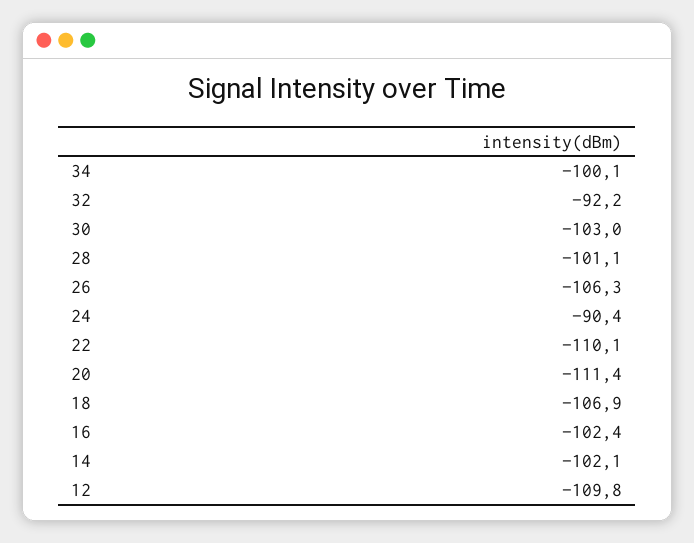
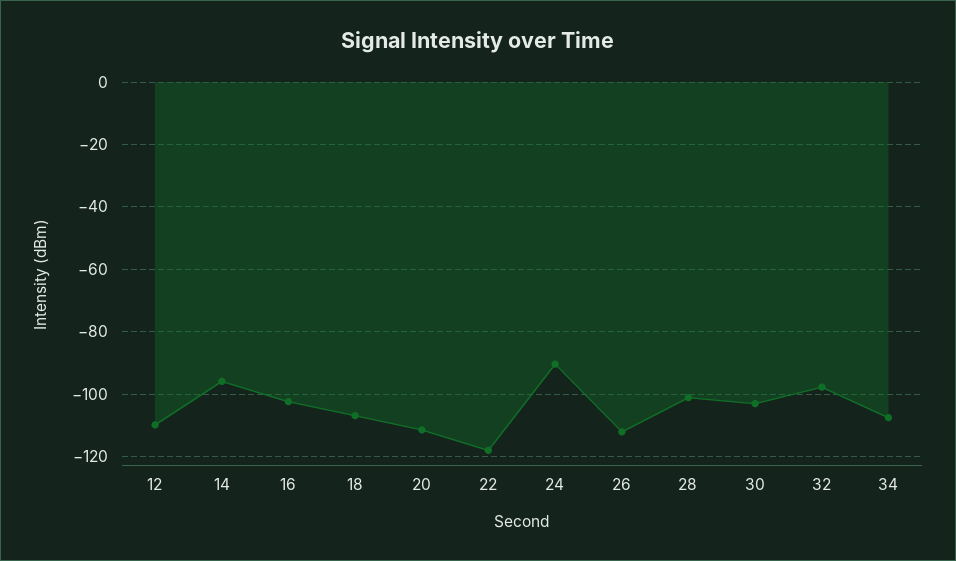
  {
-   "34": -100.1,
+   "34": -108,
-   "32": -92.2,
+   "32": -98,
    "30": -103,
    "28": -101.1,
-   "26": -106.3,
+   "26": -112,
    "24": -90.4,
-   "22": -110.1,
+   "22": -118,
    "20": -111.4,
    "18": -106.9,
    "16": -102.4,
-   "14": -102.1,
+   "14": -96,
    "12": -109.8
  }

